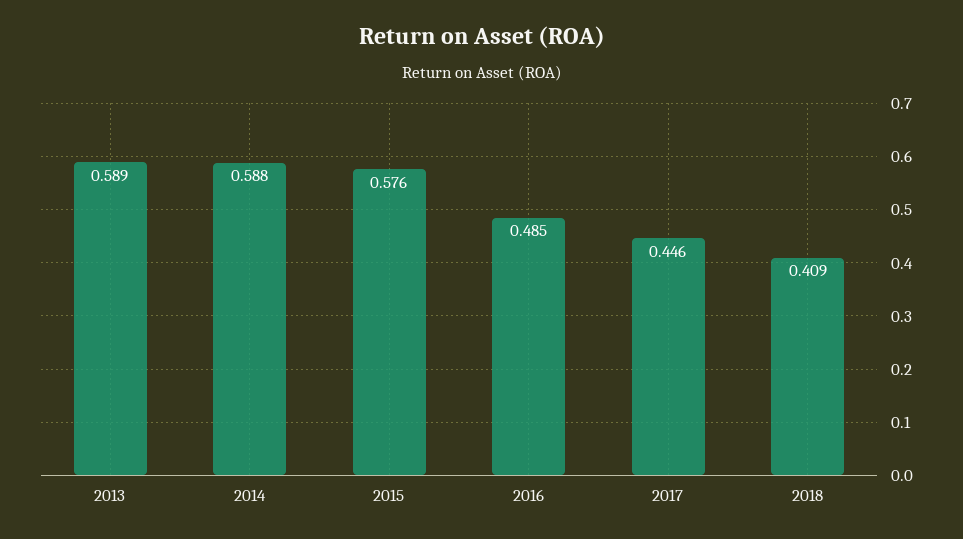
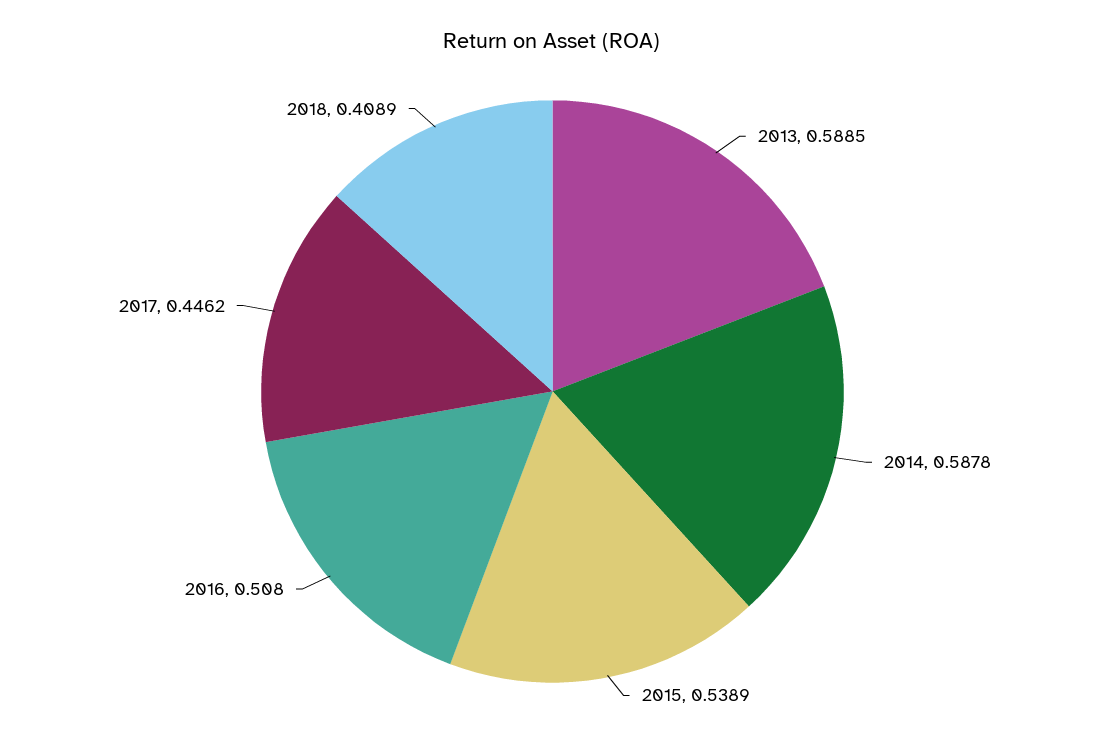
  {
    "2013": 0.5885,
    "2014": 0.5878,
-   "2015": 0.576,
+   "2015": 0.5389,
-   "2016": 0.485,
+   "2016": 0.508,
    "2017": 0.4462,
    "2018": 0.4089
  }

